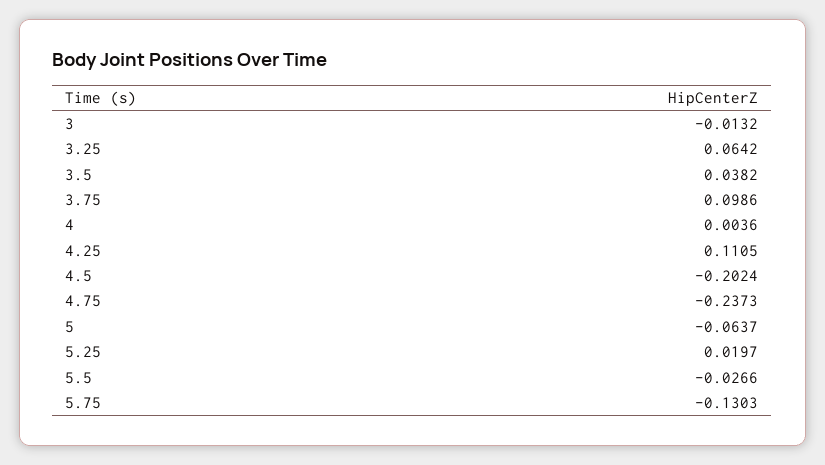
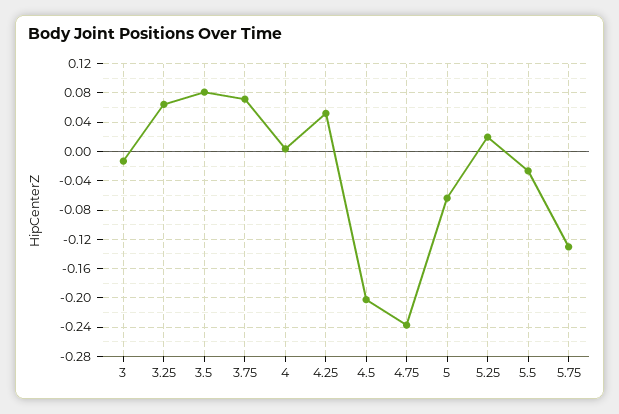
  {
    "3": -0.0132,
    "3.25": 0.0642,
-   "3.5": 0.0382,
+   "3.5": 0.08,
-   "3.75": 0.0986,
+   "3.75": 0.07,
    "4": 0.0036,
-   "4.25": 0.1105,
+   "4.25": 0.05,
    "4.5": -0.2024,
    "4.75": -0.2373,
    "5": -0.0637,
    "5.25": 0.0197,
    "5.5": -0.0266,
    "5.75": -0.1303
  }

